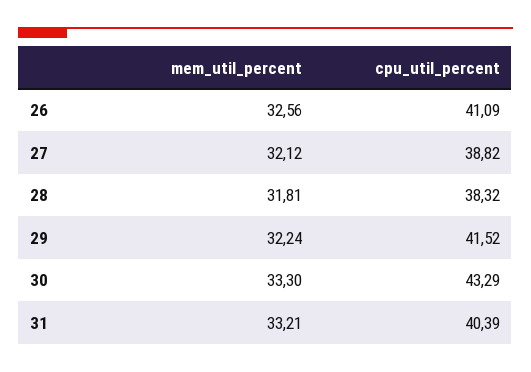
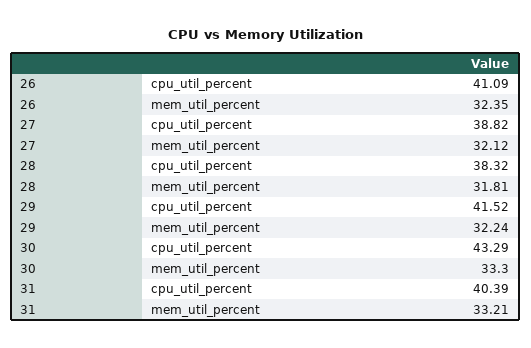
  {
    "mem_util_percent": {
-     "26": 32.56,
+     "26": 32.35,
      "27": 32.12,
      "28": 31.81,
      "29": 32.24,
      "30": 33.3,
      "31": 33.21
    },
    "cpu_util_percent": {
      "26": 41.09,
      "27": 38.82,
      "28": 38.32,
      "29": 41.52,
      "30": 43.29,
      "31": 40.39
    }
  }

